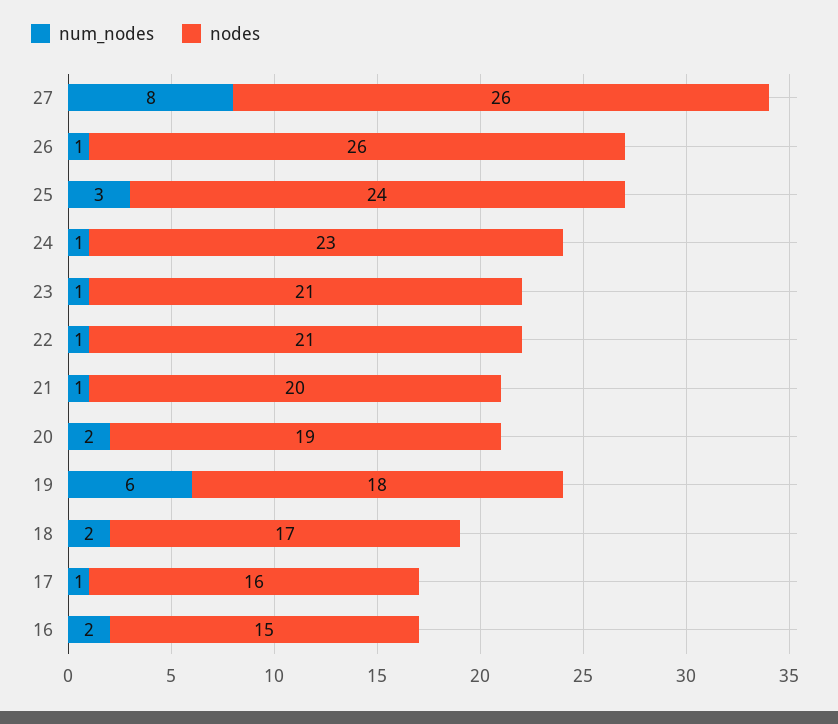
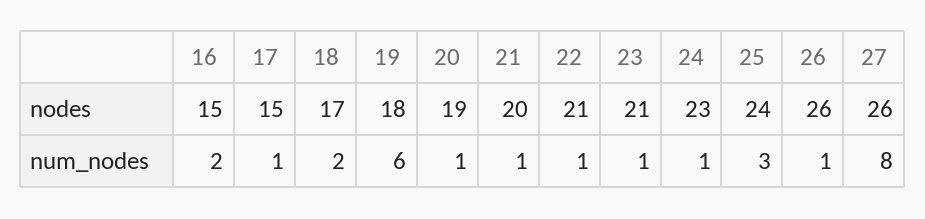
  {
    "num_nodes": {
      "27": 8,
      "26": 1,
      "25": 3,
      "24": 1,
      "23": 1,
      "22": 1,
      "21": 1,
-     "20": 2,
+     "20": 1,
      "19": 6,
      "18": 2,
      "17": 1,
      "16": 2
    },
    "nodes": {
      "27": 26,
      "26": 26,
      "25": 24,
      "24": 23,
      "23": 21,
      "22": 21,
      "21": 20,
      "20": 19,
      "19": 18,
      "18": 17,
-     "17": 16,
+     "17": 15,
      "16": 15
    }
  }

